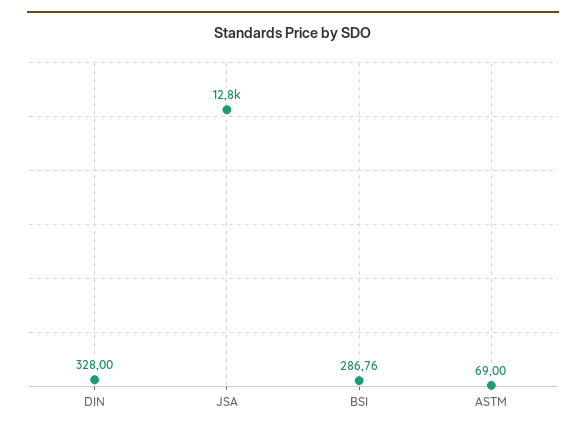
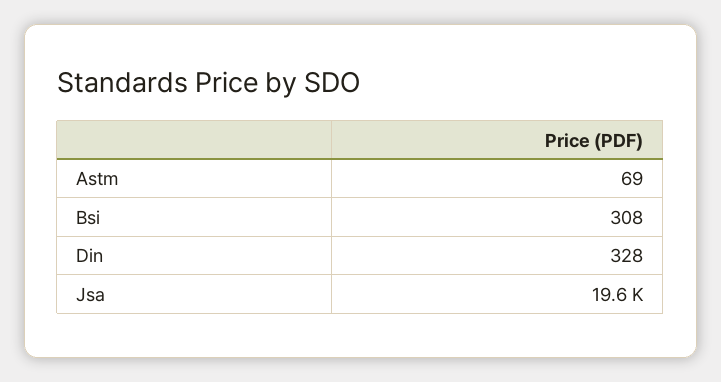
  {
    "DIN": 328,
-   "JSA": 12800,
+   "JSA": 19600,
-   "BSI": 286.76,
+   "BSI": 308,
    "ASTM": 69
  }

